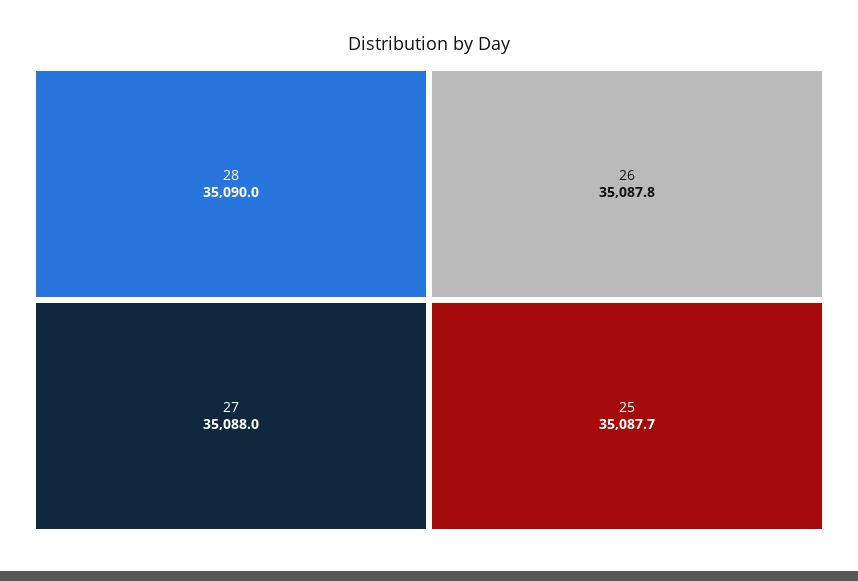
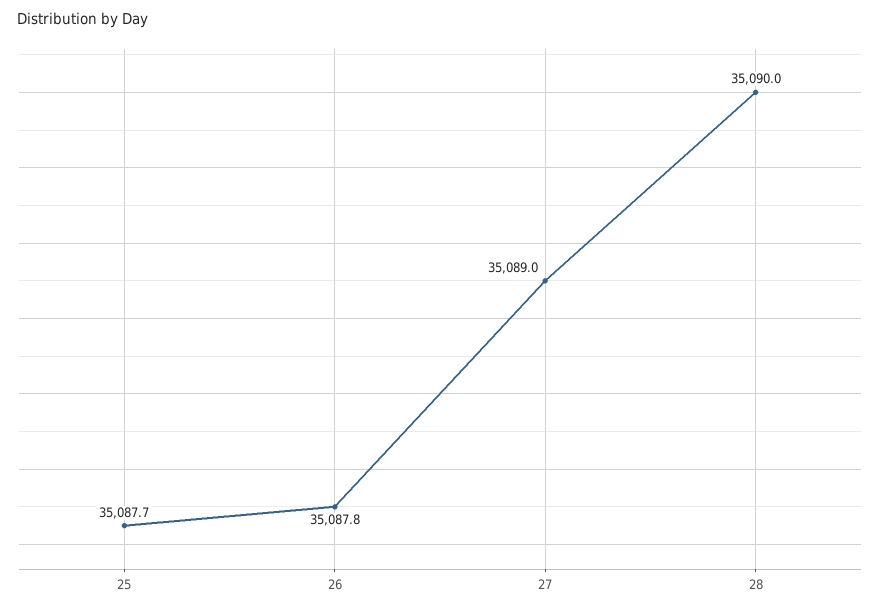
  {
    "28": 35090,
-   "27": 35088,
+   "27": 35089,
    "26": 35087.8,
    "25": 35087.7
  }

